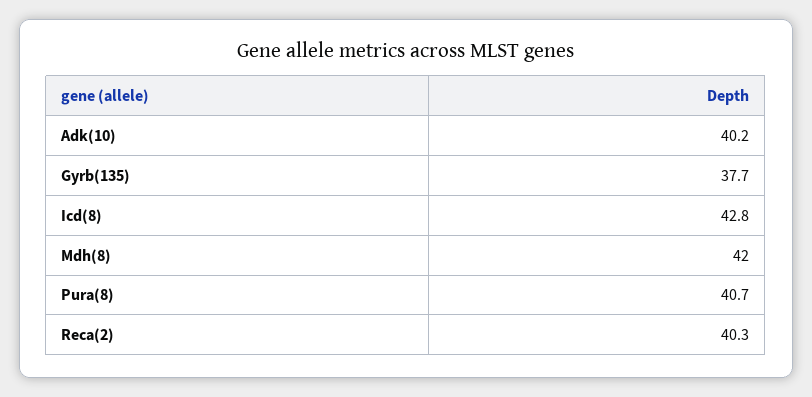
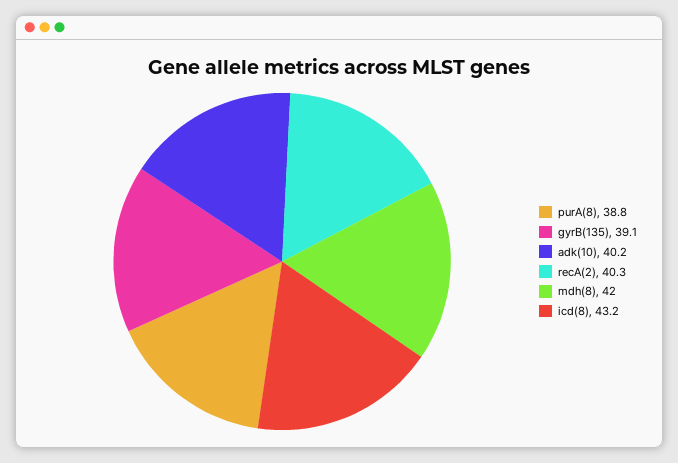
  {
    "Adk(10)": 40.2,
-   "Gyrb(135)": 37.7,
+   "Gyrb(135)": 39.1,
-   "Icd(8)": 42.8,
+   "Icd(8)": 43.2,
    "Mdh(8)": 42,
-   "Pura(8)": 40.7,
+   "Pura(8)": 38.8,
    "Reca(2)": 40.3
  }

